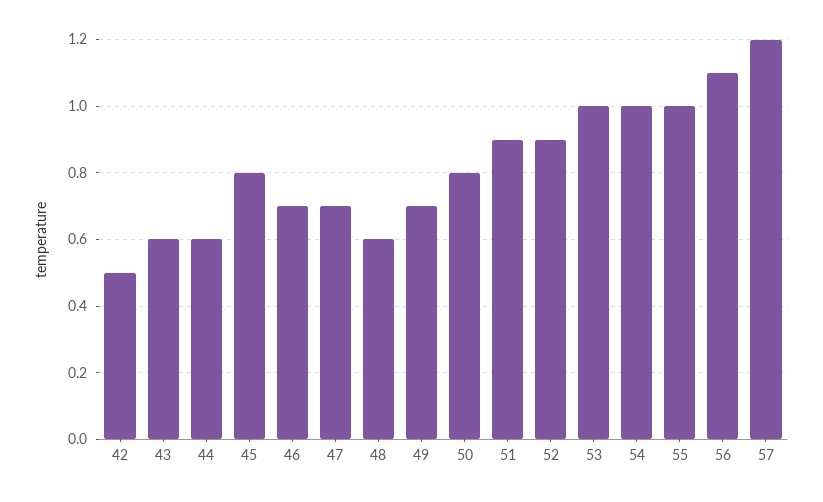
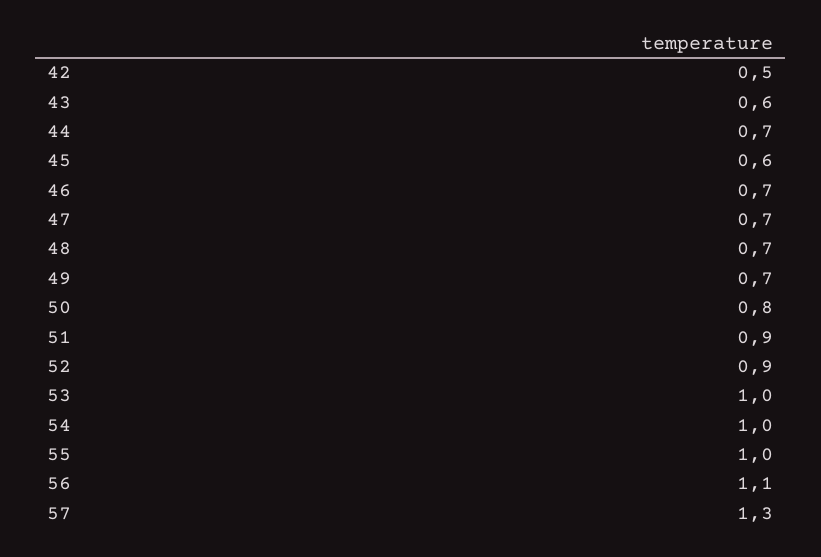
  {
    "42": 0.5,
    "43": 0.6,
-   "44": 0.6,
+   "44": 0.7,
-   "45": 0.8,
+   "45": 0.6,
    "46": 0.7,
    "47": 0.7,
-   "48": 0.6,
+   "48": 0.7,
    "49": 0.7,
    "50": 0.8,
    "51": 0.9,
    "52": 0.9,
    "53": 1,
    "54": 1,
    "55": 1,
    "56": 1.1,
-   "57": 1.2
+   "57": 1.3
  }

